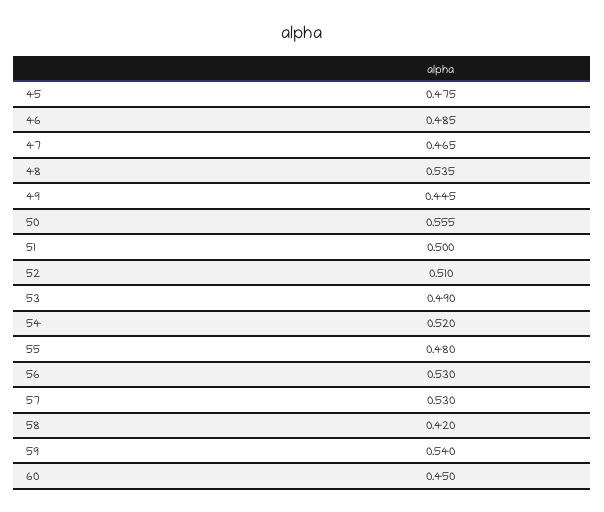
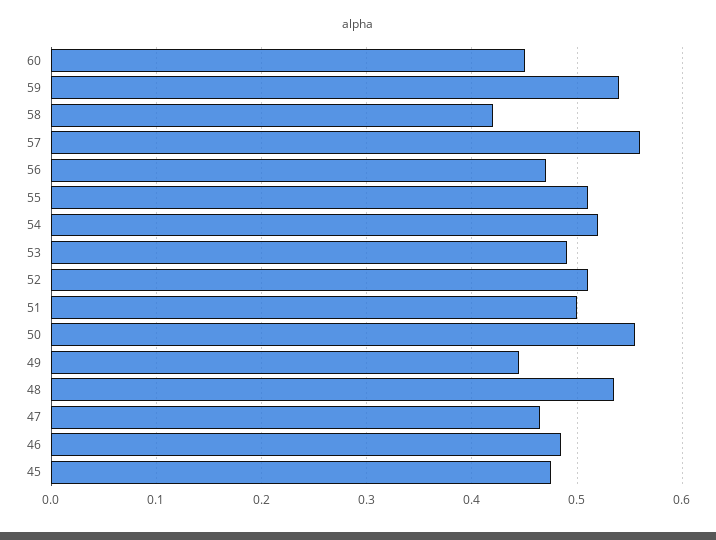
  {
    "45": 0.475,
    "46": 0.485,
    "47": 0.465,
    "48": 0.535,
    "49": 0.445,
    "50": 0.555,
    "51": 0.5,
    "52": 0.51,
    "53": 0.49,
    "54": 0.52,
-   "55": 0.48,
+   "55": 0.51,
-   "56": 0.53,
+   "56": 0.47,
-   "57": 0.53,
+   "57": 0.56,
    "58": 0.42,
    "59": 0.54,
    "60": 0.45
  }

